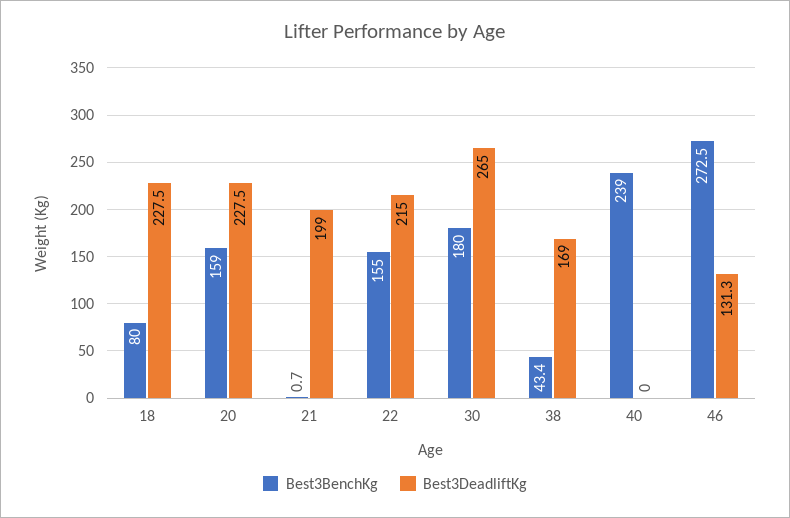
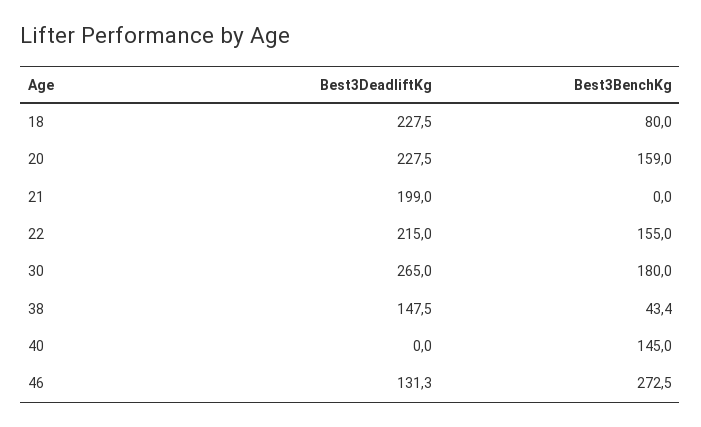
  {
    "Best3BenchKg": {
      "18": 80,
      "20": 159,
-     "21": 0.7,
+     "21": 0,
      "22": 155,
      "30": 180,
      "38": 43.4,
-     "40": 239,
+     "40": 145,
      "46": 272.5
    },
    "Best3DeadliftKg": {
      "18": 227.5,
      "20": 227.5,
      "21": 199,
      "22": 215,
      "30": 265,
-     "38": 169,
+     "38": 147.5,
      "40": 0,
      "46": 131.3
    }
  }

